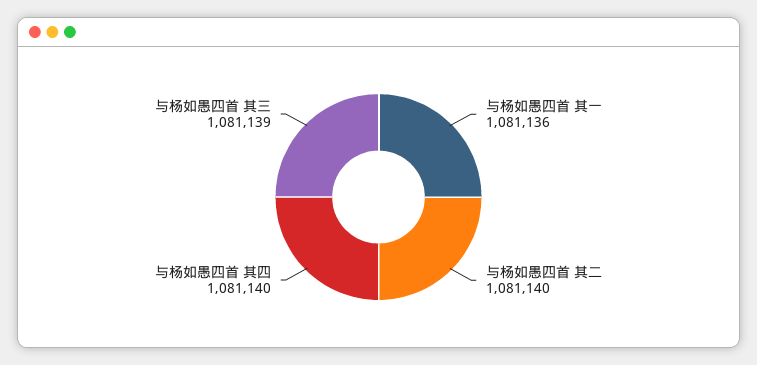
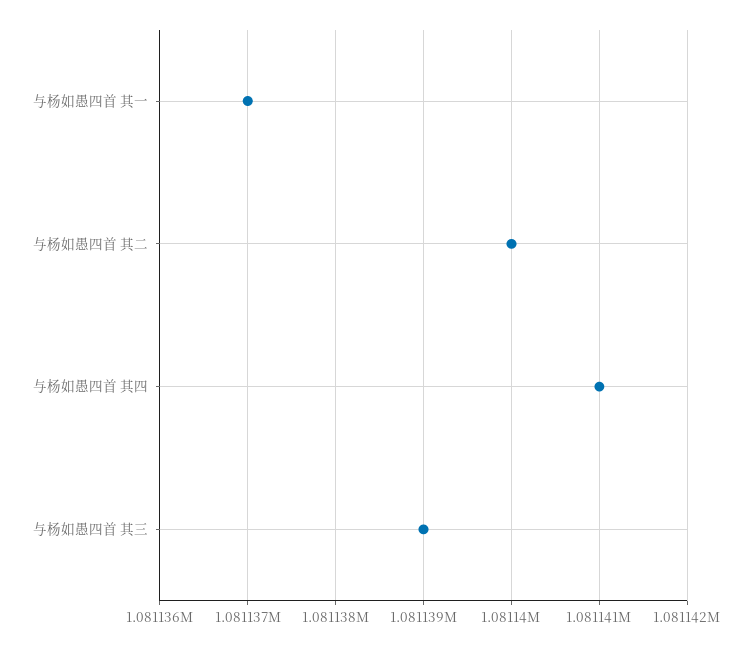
  {
-   "与杨如愚四首 其一": 1081136,
+   "与杨如愚四首 其一": 1081137,
    "与杨如愚四首 其二": 1081140,
-   "与杨如愚四首 其四": 1081140,
+   "与杨如愚四首 其四": 1081141,
    "与杨如愚四首 其三": 1081139
  }

